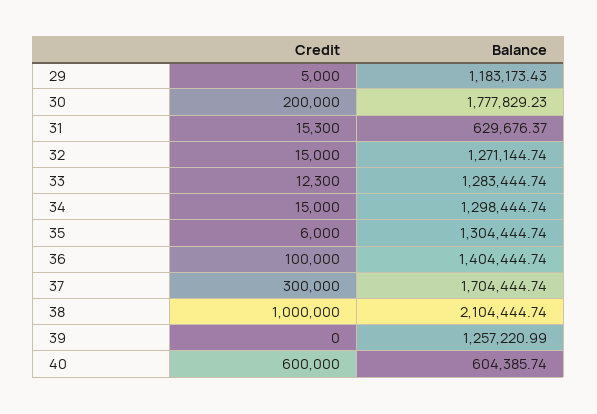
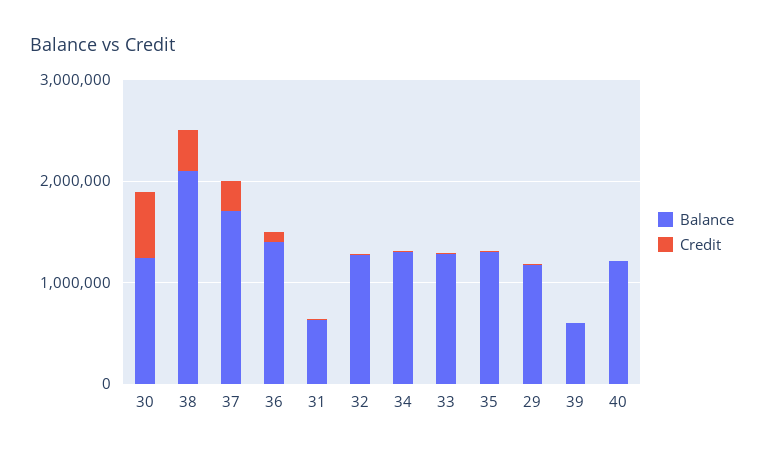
  {
    "Credit": {
      "29": 5000,
-     "30": 200000,
+     "30": 600000,
      "31": 15300,
      "32": 15000,
      "33": 12300,
      "34": 15000,
      "35": 6000,
      "36": 100000,
      "37": 300000,
-     "38": 1000000,
+     "38": 400000,
      "39": 0,
-     "40": 600000
+     "40": 0
    },
    "Balance": {
      "29": 1183173.43,
-     "30": 1777829.23,
+     "30": 1200000,
      "31": 629676.37,
      "32": 1271144.74,
      "33": 1283444.74,
      "34": 1298444.74,
      "35": 1304444.74,
      "36": 1404444.74,
      "37": 1704444.74,
      "38": 2104444.74,
-     "39": 1257220.99,
+     "39": 600000,
-     "40": 604385.74
+     "40": 1200000
    }
  }

